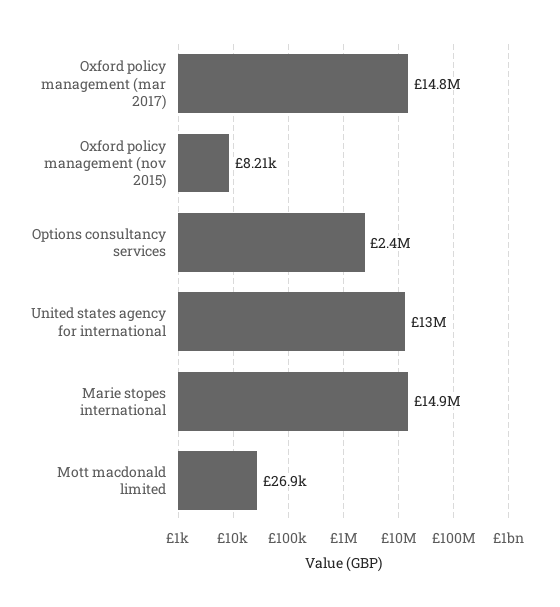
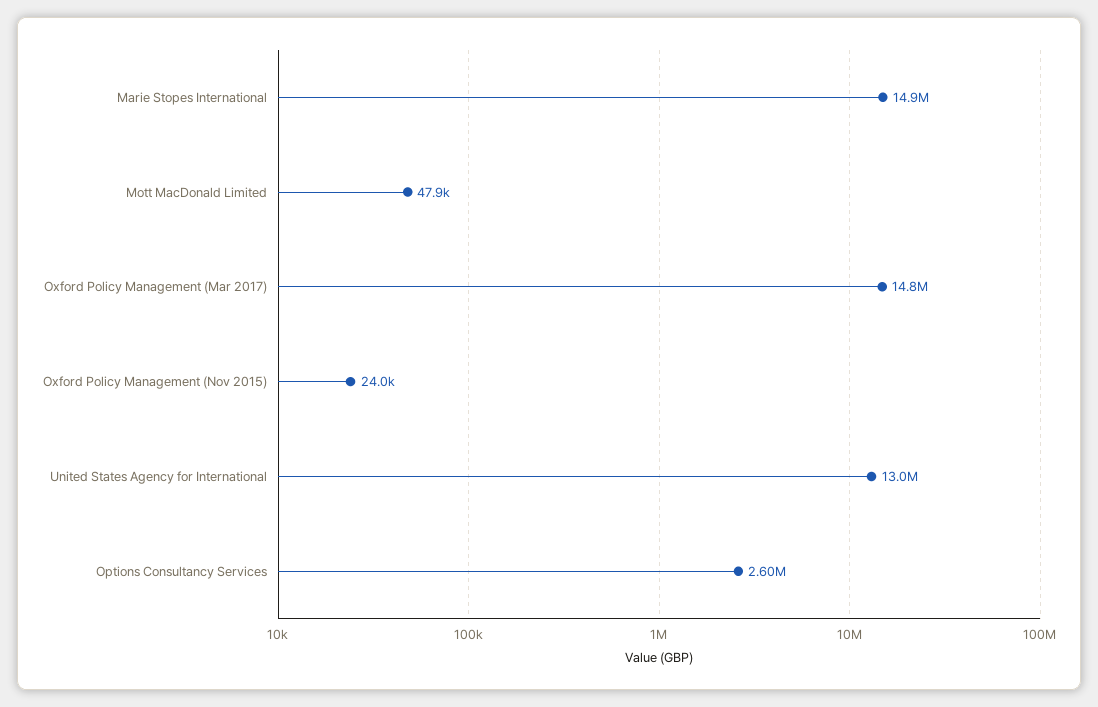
  {
    "Oxford policy management (mar 2017)": 14800000,
-   "Oxford policy management (nov 2015)": 8210,
+   "Oxford policy management (nov 2015)": 24000,
-   "Options consultancy services": 2400000,
+   "Options consultancy services": 2600000,
    "United states agency for international": 13000000,
    "Marie stopes international": 14900000,
-   "Mott macdonald limited": 26900
+   "Mott macdonald limited": 47900
  }

